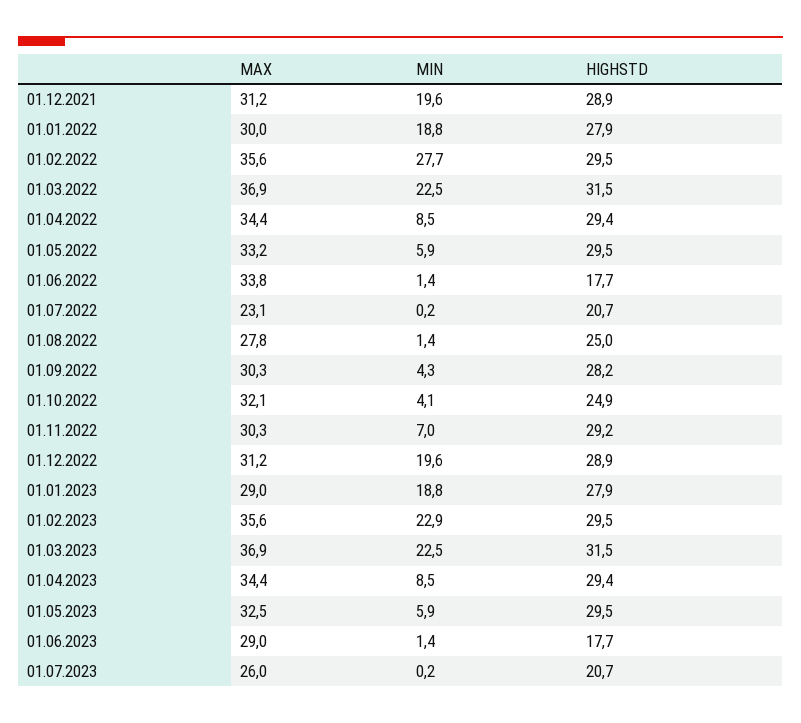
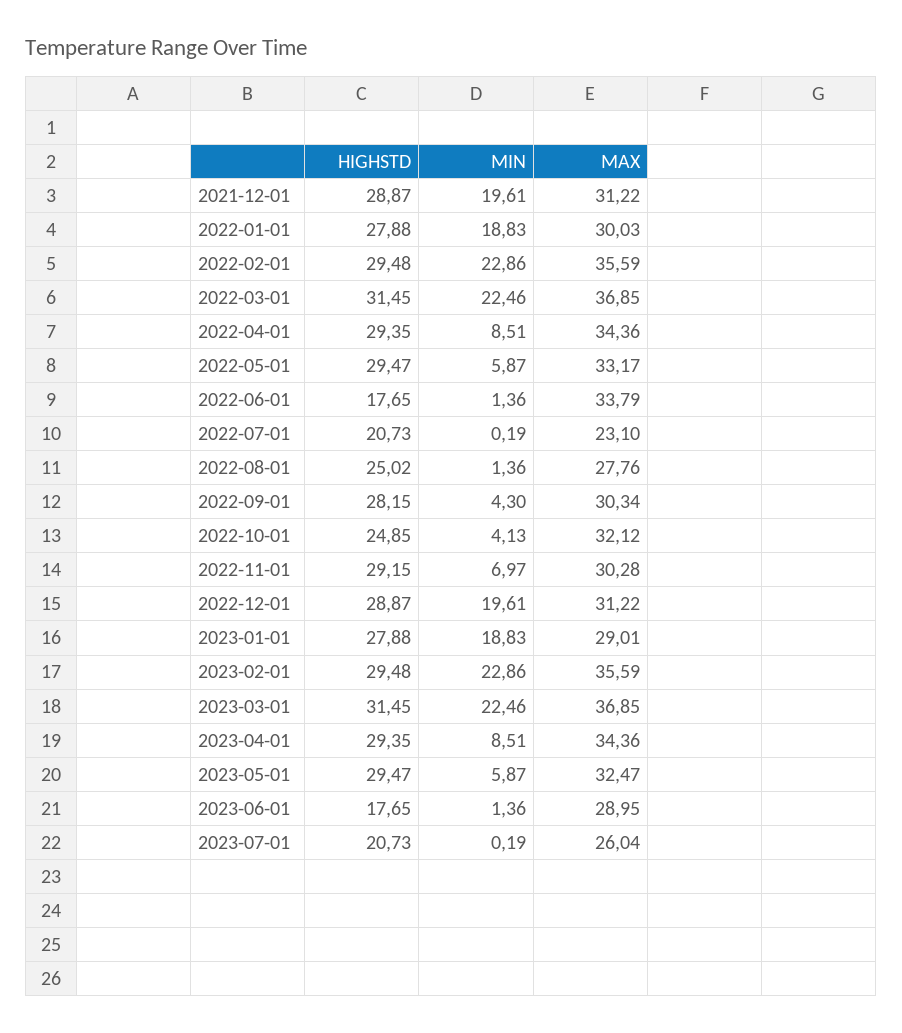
  {
    "MAX": {
      "01.12.2021": 31.22,
      "01.01.2022": 30.03,
      "01.02.2022": 35.59,
      "01.03.2022": 36.85,
      "01.04.2022": 34.36,
      "01.05.2022": 33.17,
      "01.06.2022": 33.79,
      "01.07.2022": 23.1,
      "01.08.2022": 27.76,
      "01.09.2022": 30.34,
      "01.10.2022": 32.12,
      "01.11.2022": 30.28,
      "01.12.2022": 31.22,
      "01.01.2023": 29.01,
      "01.02.2023": 35.59,
      "01.03.2023": 36.85,
      "01.04.2023": 34.36,
      "01.05.2023": 32.47,
      "01.06.2023": 28.95,
      "01.07.2023": 26.04
    },
    "MIN": {
      "01.12.2021": 19.61,
      "01.01.2022": 18.83,
-     "01.02.2022": 27.7,
+     "01.02.2022": 22.86,
      "01.03.2022": 22.46,
      "01.04.2022": 8.51,
      "01.05.2022": 5.87,
      "01.06.2022": 1.36,
      "01.07.2022": 0.19,
      "01.08.2022": 1.36,
      "01.09.2022": 4.3,
      "01.10.2022": 4.13,
      "01.11.2022": 6.97,
      "01.12.2022": 19.61,
      "01.01.2023": 18.83,
      "01.02.2023": 22.86,
      "01.03.2023": 22.46,
      "01.04.2023": 8.51,
      "01.05.2023": 5.87,
      "01.06.2023": 1.36,
      "01.07.2023": 0.19
    },
    "HIGHSTD": {
      "01.12.2021": 28.87,
      "01.01.2022": 27.88,
      "01.02.2022": 29.48,
      "01.03.2022": 31.45,
      "01.04.2022": 29.35,
      "01.05.2022": 29.47,
      "01.06.2022": 17.65,
      "01.07.2022": 20.73,
      "01.08.2022": 25.02,
      "01.09.2022": 28.15,
      "01.10.2022": 24.85,
      "01.11.2022": 29.15,
      "01.12.2022": 28.87,
      "01.01.2023": 27.88,
      "01.02.2023": 29.48,
      "01.03.2023": 31.45,
      "01.04.2023": 29.35,
      "01.05.2023": 29.47,
      "01.06.2023": 17.65,
      "01.07.2023": 20.73
    }
  }

